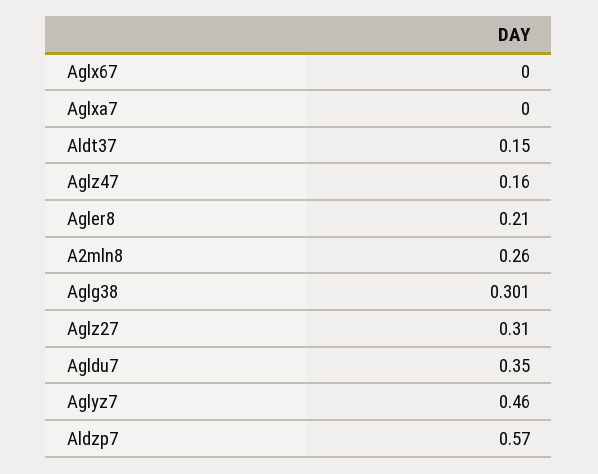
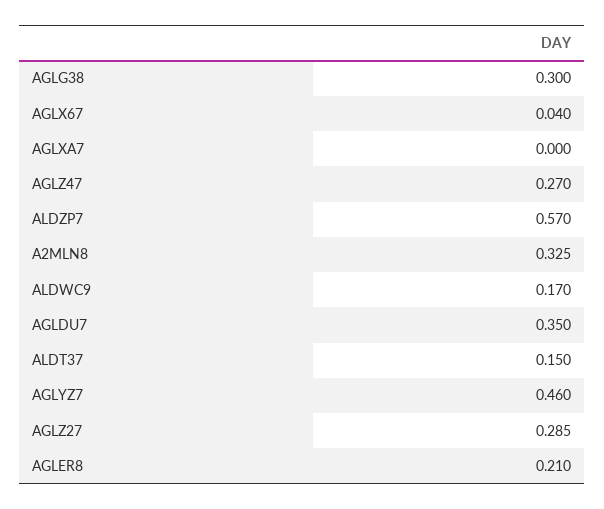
  {
-   "Aglx67": 0,
+   "Aglx67": 0.04,
    "Aglxa7": 0,
    "Aldt37": 0.15,
-   "Aglz47": 0.16,
+   "Aglz47": 0.27,
    "Agler8": 0.21,
-   "A2mln8": 0.26,
+   "A2mln8": 0.325,
-   "Aglg38": 0.301,
+   "Aglg38": 0.3,
-   "Aglz27": 0.31,
+   "Aglz27": 0.285,
    "Agldu7": 0.35,
    "Aglyz7": 0.46,
-   "Aldzp7": 0.57
+   "Aldzp7": 0.57,
+   "ALDWC9": 0.17
  }

